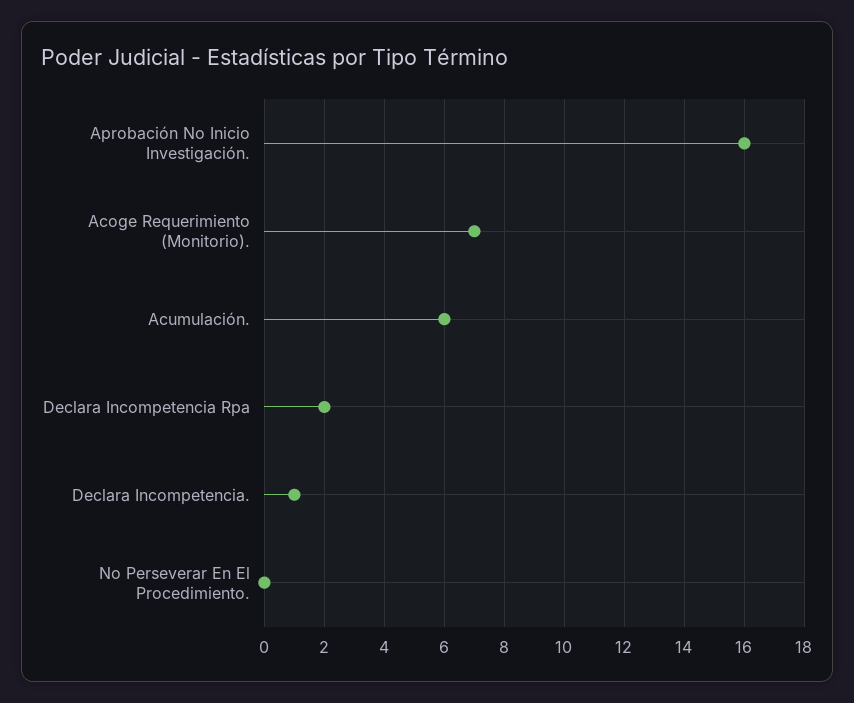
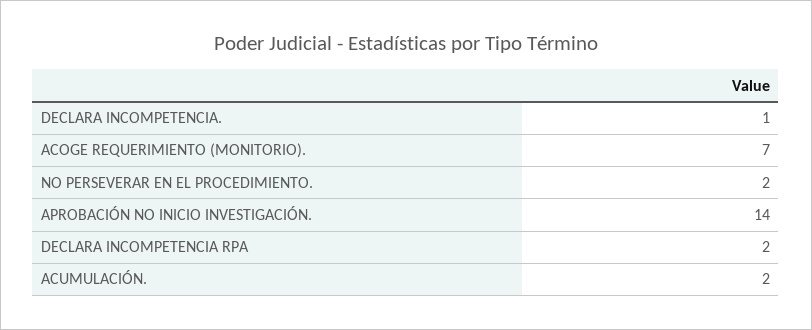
  {
-   "Aprobación No Inicio Investigación.": 16,
+   "Aprobación No Inicio Investigación.": 14,
    "Acoge Requerimiento (Monitorio).": 7,
-   "Acumulación.": 6,
+   "Acumulación.": 2,
    "Declara Incompetencia Rpa": 2,
    "Declara Incompetencia.": 1,
-   "No Perseverar En El Procedimiento.": 0
+   "No Perseverar En El Procedimiento.": 2
  }

